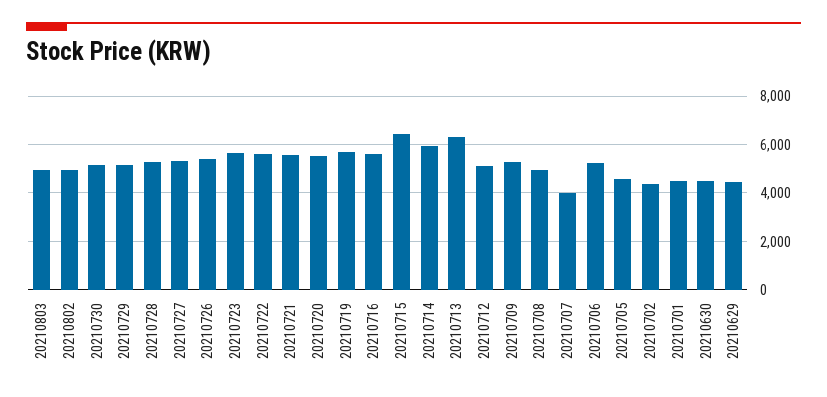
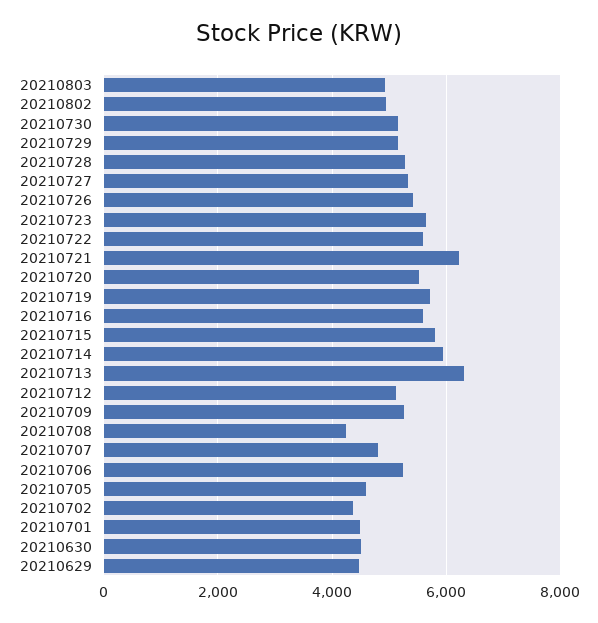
  {
    "20210803": 5000,
    "20210802": 5000,
    "20210730": 5200,
    "20210729": 5200,
    "20210728": 5200,
    "20210727": 5400,
    "20210726": 5400,
    "20210723": 5600,
    "20210722": 5600,
-   "20210721": 5500,
+   "20210721": 6200,
    "20210720": 5600,
    "20210719": 5800,
    "20210716": 5600,
-   "20210715": 6500,
+   "20210715": 5800,
    "20210714": 6000,
    "20210713": 6400,
    "20210712": 5200,
    "20210709": 5200,
-   "20210708": 5000,
+   "20210708": 4200,
-   "20210707": 4000,
+   "20210707": 4800,
    "20210706": 5200,
    "20210705": 4600,
    "20210702": 4400,
    "20210701": 4400,
    "20210630": 4600,
    "20210629": 4400
  }

